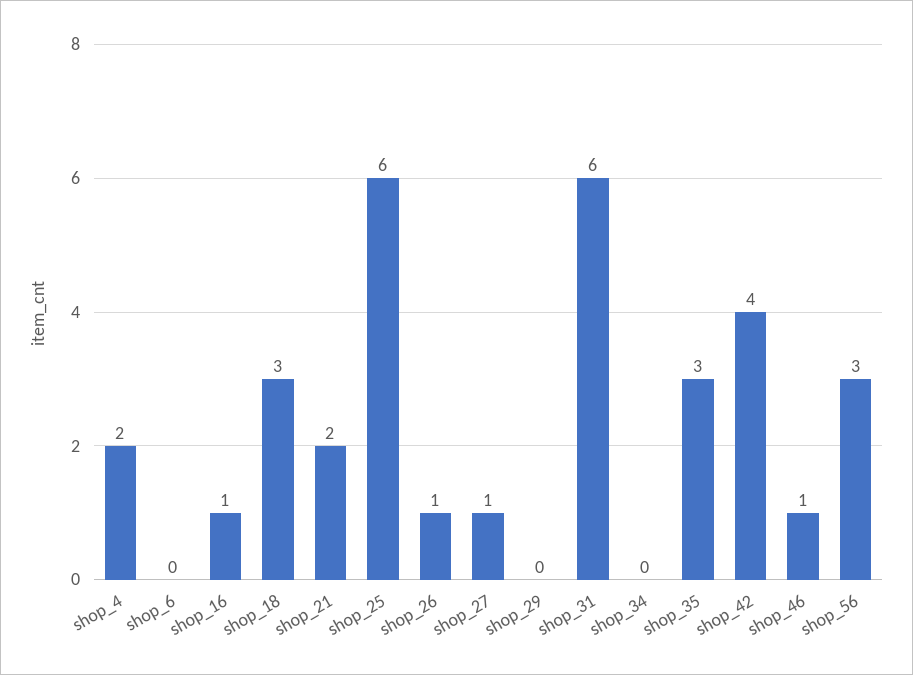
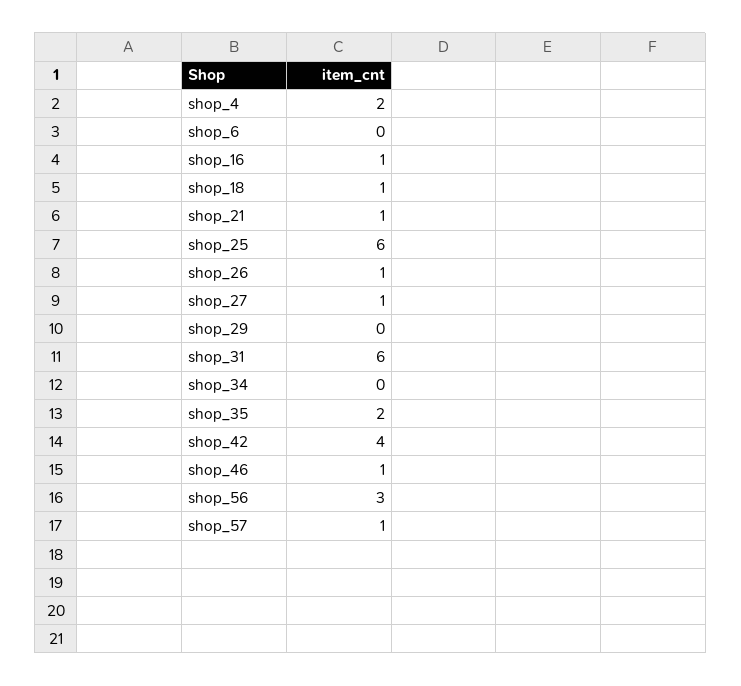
  {
    "shop_4": 2,
    "shop_6": 0,
    "shop_16": 1,
-   "shop_18": 3,
+   "shop_18": 1,
-   "shop_21": 2,
+   "shop_21": 1,
    "shop_25": 6,
    "shop_26": 1,
    "shop_27": 1,
    "shop_29": 0,
    "shop_31": 6,
    "shop_34": 0,
-   "shop_35": 3,
+   "shop_35": 2,
    "shop_42": 4,
    "shop_46": 1,
-   "shop_56": 3
+   "shop_56": 3,
+   "shop_57": 1
  }

